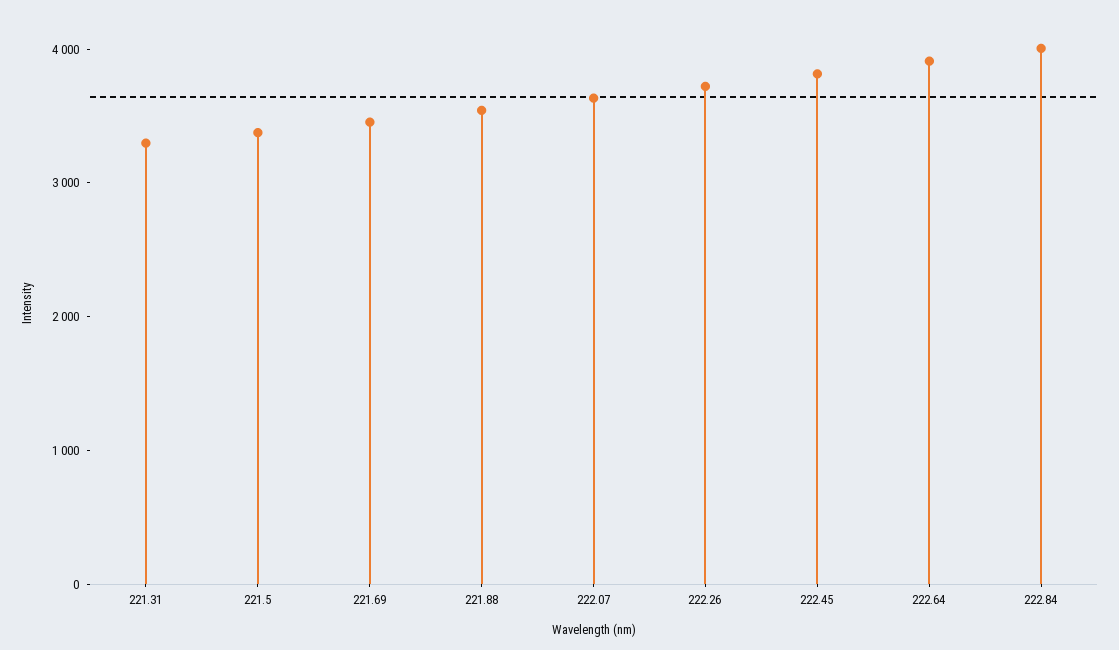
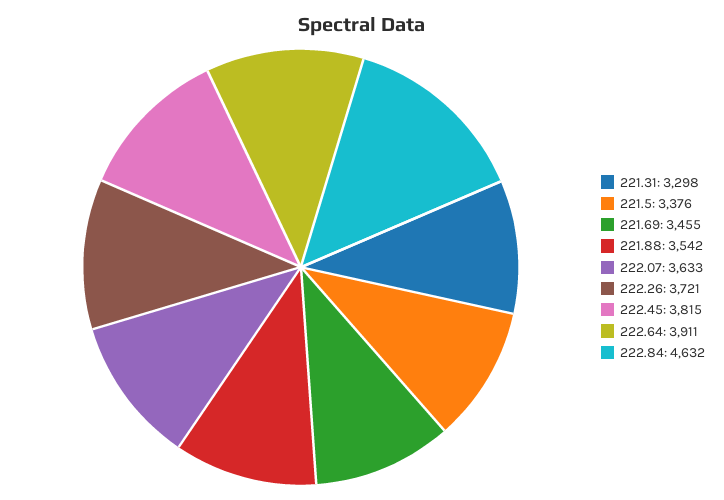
  {
    "221.31": 3298,
    "221.5": 3376,
    "221.69": 3455,
    "221.88": 3542,
    "222.07": 3633,
    "222.26": 3721,
    "222.45": 3815,
    "222.64": 3911,
-   "222.84": 4000
+   "222.84": 4632
  }

